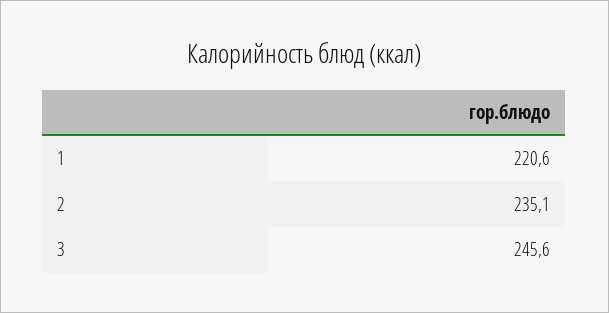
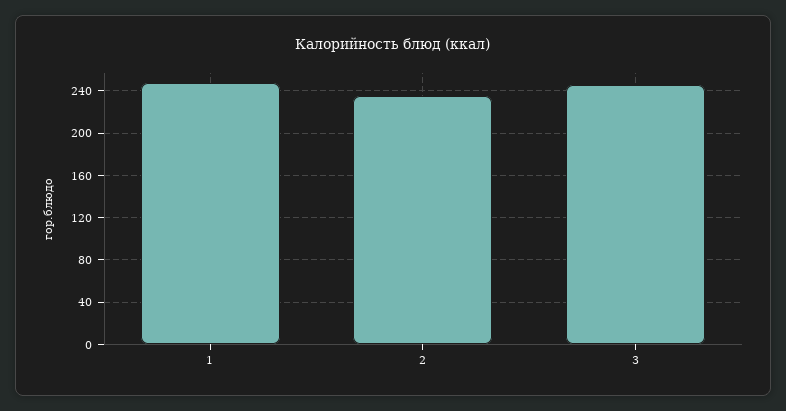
  {
-   "1": 220.6,
+   "1": 250,
    "2": 235.1,
    "3": 245.6
  }

